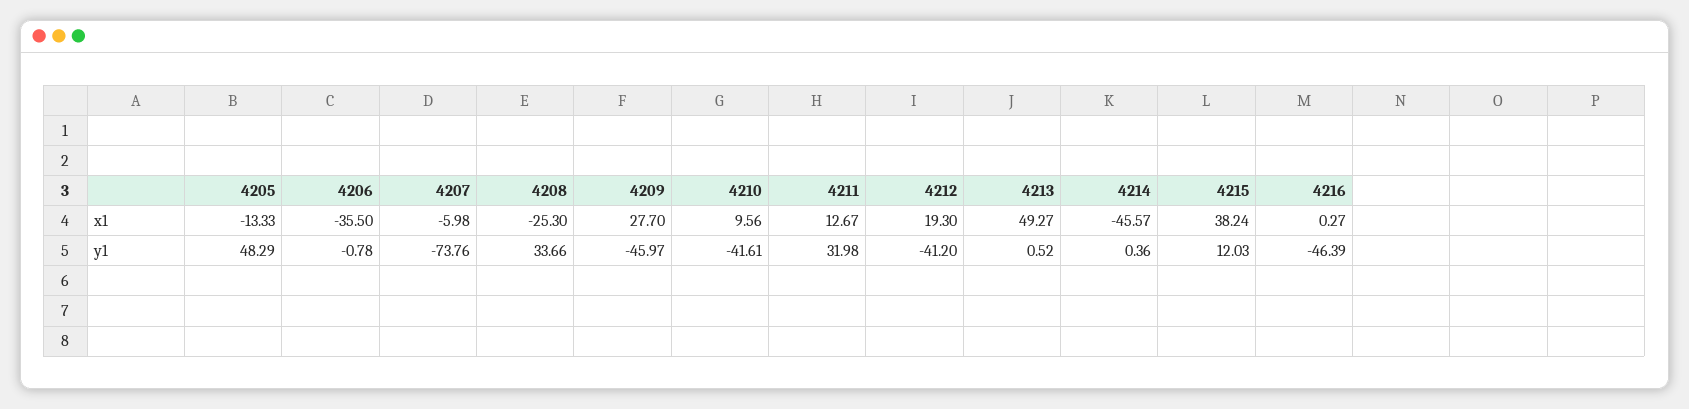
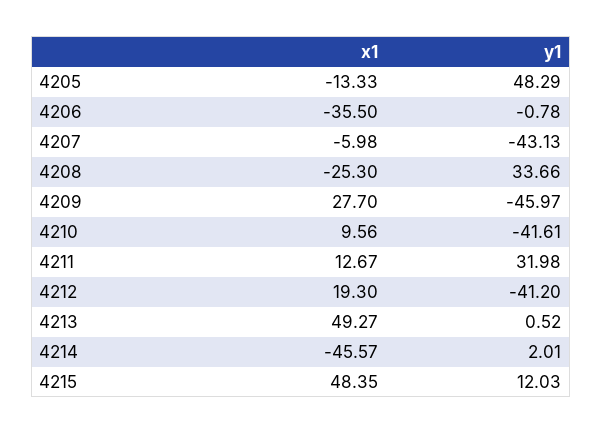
  {
    "4205": {
      "x1": -13.33,
      "y1": 48.29
    },
    "4206": {
      "x1": -35.5,
      "y1": -0.78
    },
    "4207": {
      "x1": -5.98,
-     "y1": -73.76
+     "y1": -43.13
    },
    "4208": {
      "x1": -25.3,
      "y1": 33.66
    },
    "4209": {
      "x1": 27.7,
      "y1": -45.97
    },
    "4210": {
      "x1": 9.56,
      "y1": -41.61
    },
    "4211": {
      "x1": 12.67,
      "y1": 31.98
    },
    "4212": {
      "x1": 19.3,
      "y1": -41.2
    },
    "4213": {
      "x1": 49.27,
      "y1": 0.52
    },
    "4214": {
      "x1": -45.57,
-     "y1": 0.36
+     "y1": 2.01
    },
    "4215": {
-     "x1": 38.24,
+     "x1": 48.35,
      "y1": 12.03
-   },
+   }
-   "4216": {
-     "x1": 0.27,
-     "y1": -46.39
-   }
  }

